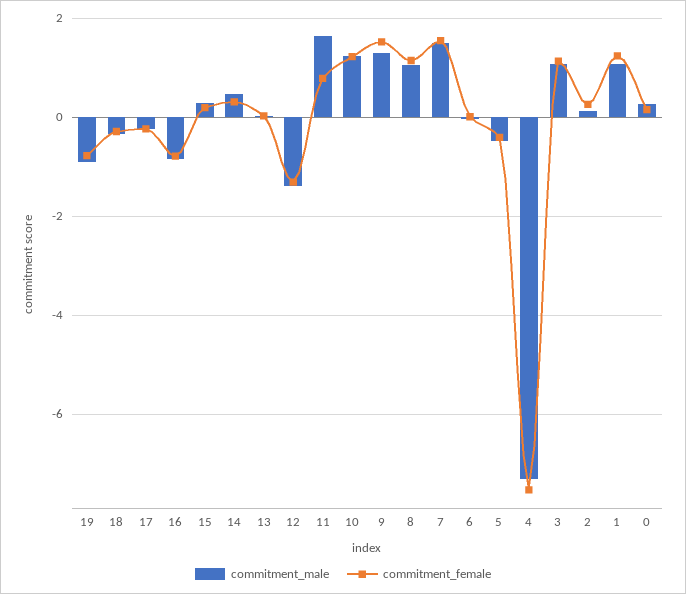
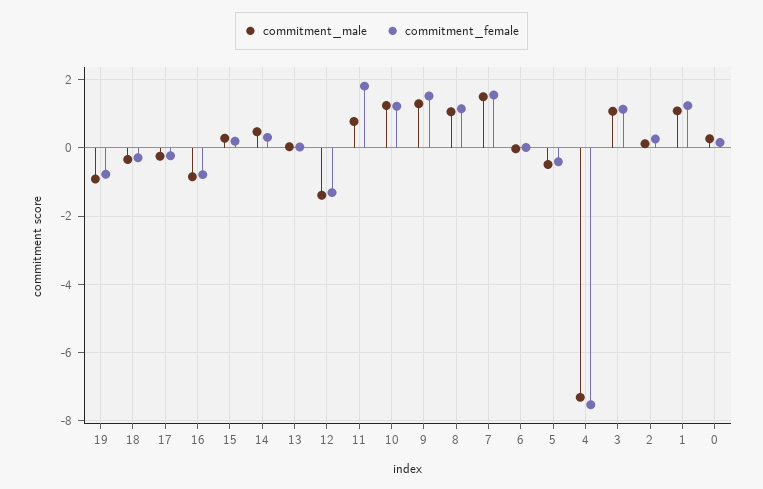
  {
    "commitment_male": {
      "19": -1,
      "18": -0.4,
      "17": -0.2,
      "16": -0.8,
      "15": 0.2,
      "14": 0.4,
      "13": 0,
      "12": -1.4,
-     "11": 1.6,
+     "11": 0.8,
      "10": 1.2,
      "9": 1.2,
      "8": 1,
      "7": 1.4,
      "6": 0,
      "5": -0.4,
      "4": -7.4,
      "3": 1,
      "2": 0.2,
      "1": 1,
      "0": 0.2
    },
    "commitment_female": {
      "19": -0.8,
      "18": -0.2,
      "17": -0.2,
      "16": -0.8,
      "15": 0.2,
      "14": 0.4,
      "13": 0,
      "12": -1.4,
-     "11": 0.8,
+     "11": 1.8,
      "10": 1.2,
      "9": 1.6,
      "8": 1.2,
      "7": 1.6,
      "6": 0,
      "5": -0.4,
      "4": -7.6,
      "3": 1.2,
      "2": 0.2,
      "1": 1.2,
      "0": 0.2
    }
  }

